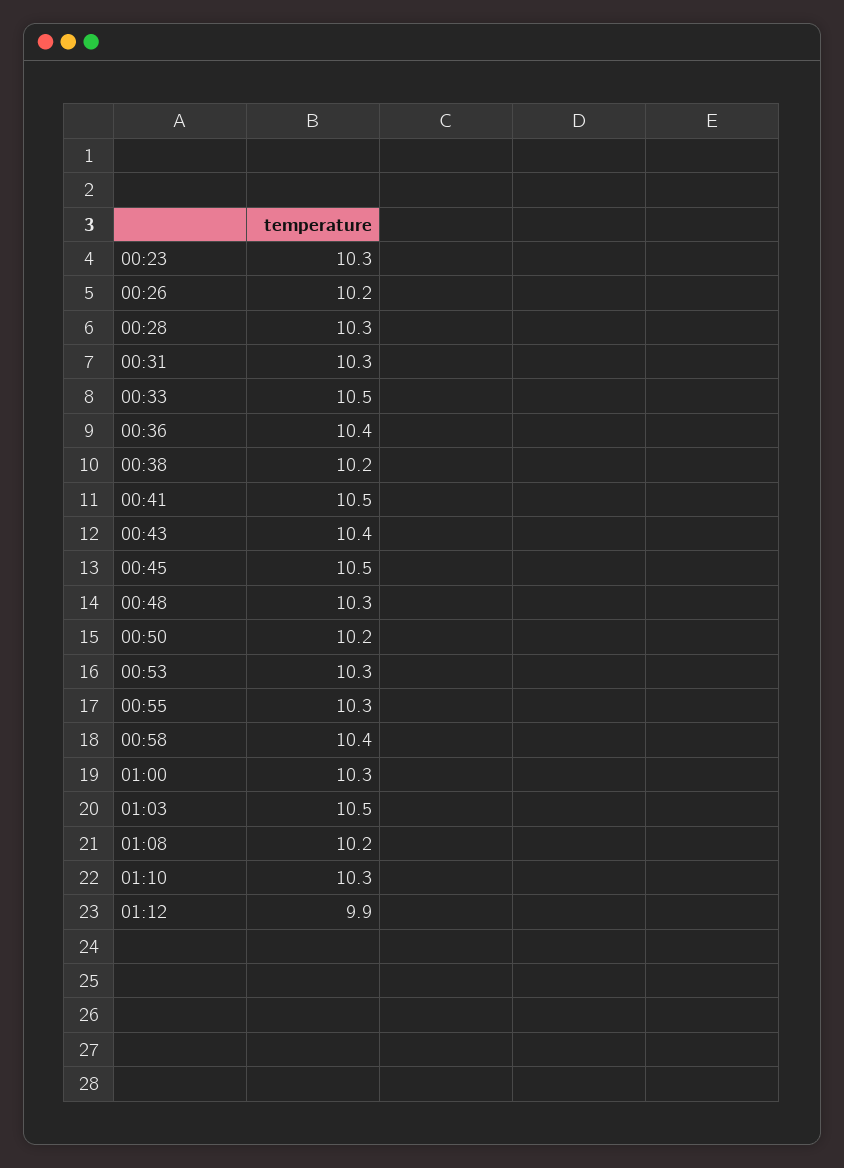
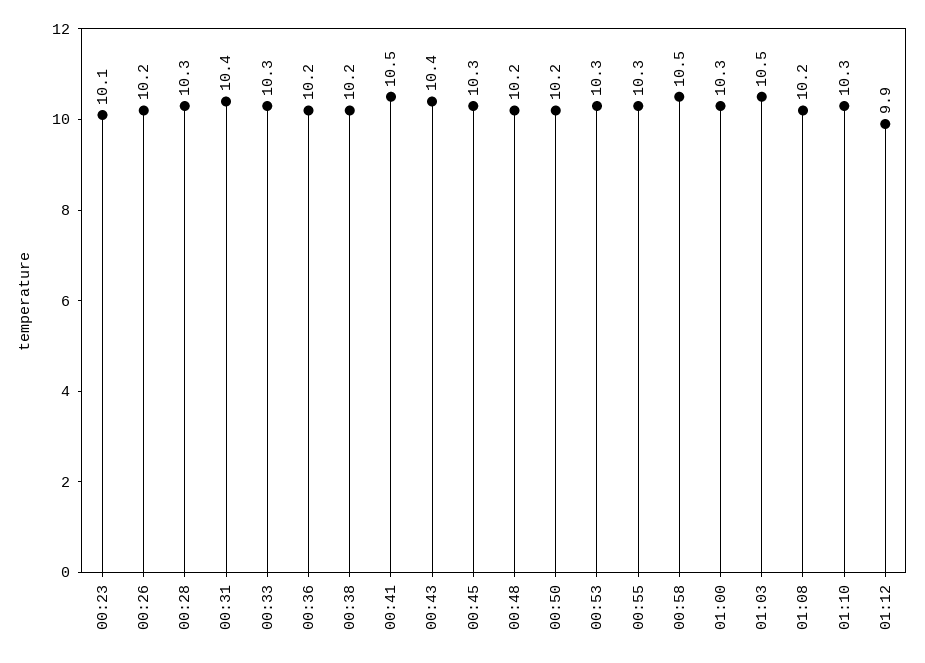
  {
-   "00:23": 10.3,
+   "00:23": 10.1,
    "00:26": 10.2,
    "00:28": 10.3,
-   "00:31": 10.3,
+   "00:31": 10.4,
-   "00:33": 10.5,
+   "00:33": 10.3,
-   "00:36": 10.4,
+   "00:36": 10.2,
    "00:38": 10.2,
    "00:41": 10.5,
    "00:43": 10.4,
-   "00:45": 10.5,
+   "00:45": 10.3,
-   "00:48": 10.3,
+   "00:48": 10.2,
    "00:50": 10.2,
    "00:53": 10.3,
    "00:55": 10.3,
-   "00:58": 10.4,
+   "00:58": 10.5,
    "01:00": 10.3,
    "01:03": 10.5,
    "01:08": 10.2,
    "01:10": 10.3,
    "01:12": 9.9
  }

